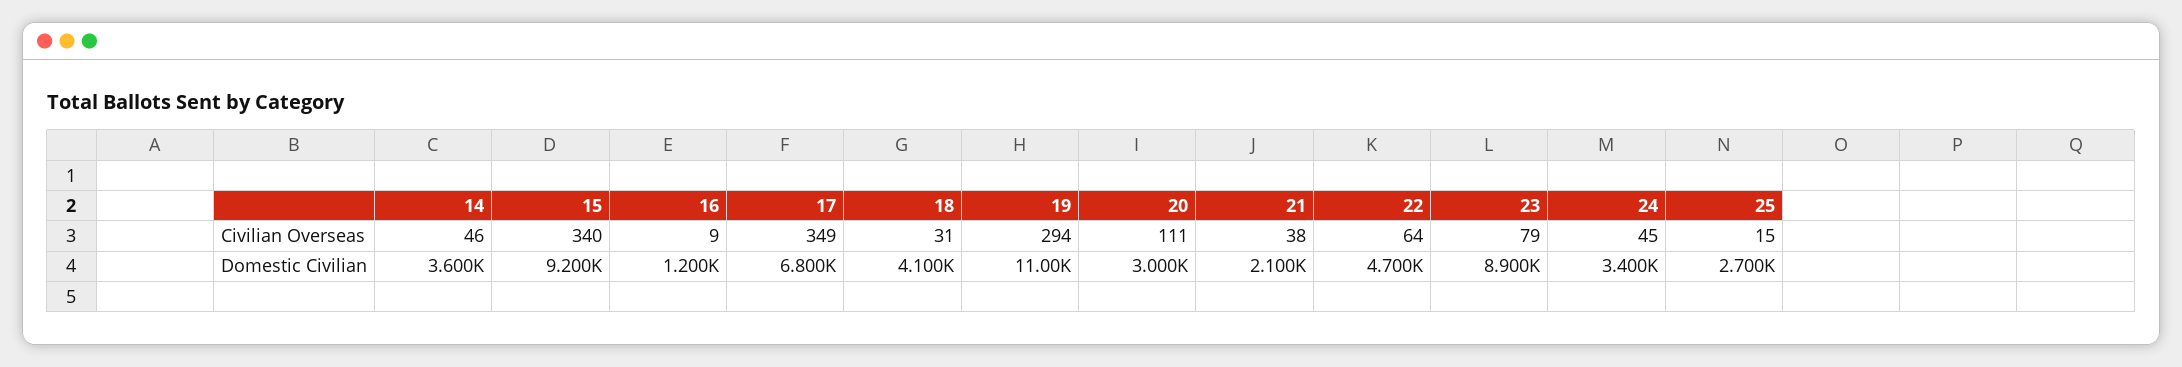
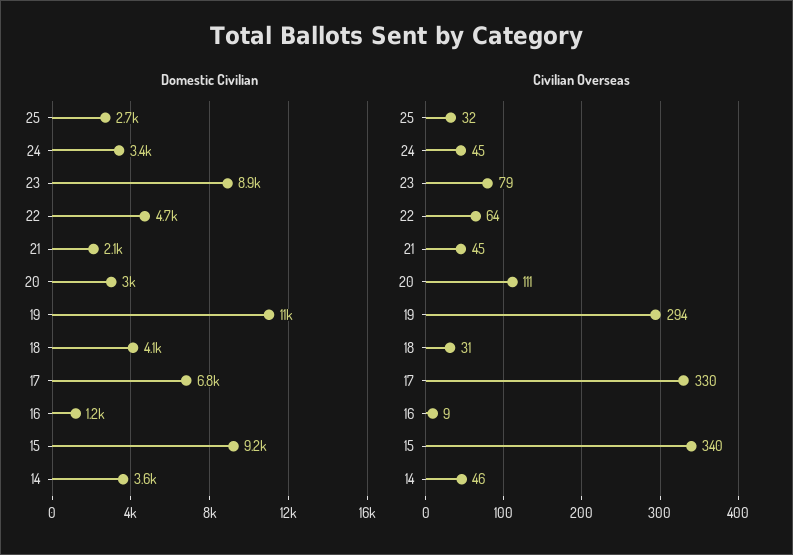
  {
    "Civilian Overseas": {
      "14": 46,
      "15": 340,
      "16": 9,
-     "17": 349,
+     "17": 330,
      "18": 31,
      "19": 294,
      "20": 111,
-     "21": 38,
+     "21": 45,
      "22": 64,
      "23": 79,
      "24": 45,
-     "25": 15
+     "25": 32
    },
    "Domestic Civilian": {
      "14": 3600,
      "15": 9200,
      "16": 1200,
      "17": 6800,
      "18": 4100,
      "19": 11000,
      "20": 3000,
      "21": 2100,
      "22": 4700,
      "23": 8900,
      "24": 3400,
      "25": 2700
    }
  }

